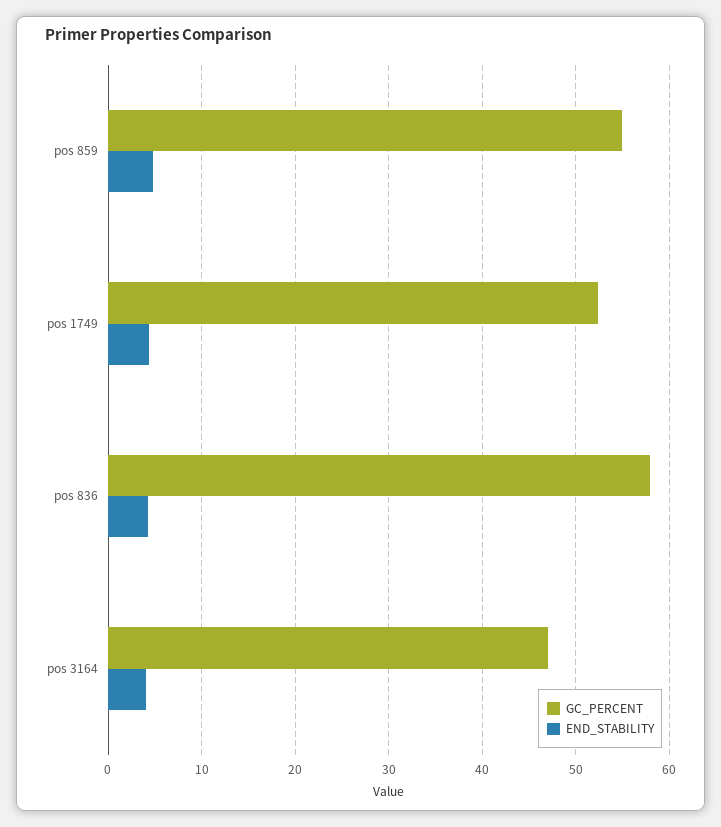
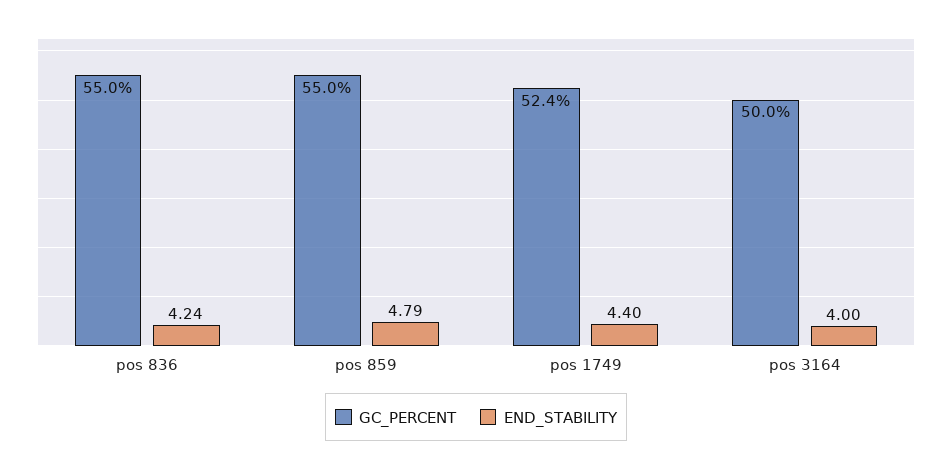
  {
    "GC_PERCENT": {
      "pos 859": 55,
      "pos 1749": 52.4,
-     "pos 836": 58,
+     "pos 836": 55,
-     "pos 3164": 47
+     "pos 3164": 50
    },
    "END_STABILITY": {
      "pos 859": 4.79,
      "pos 1749": 4.4,
      "pos 836": 4.24,
      "pos 3164": 4
    }
  }

